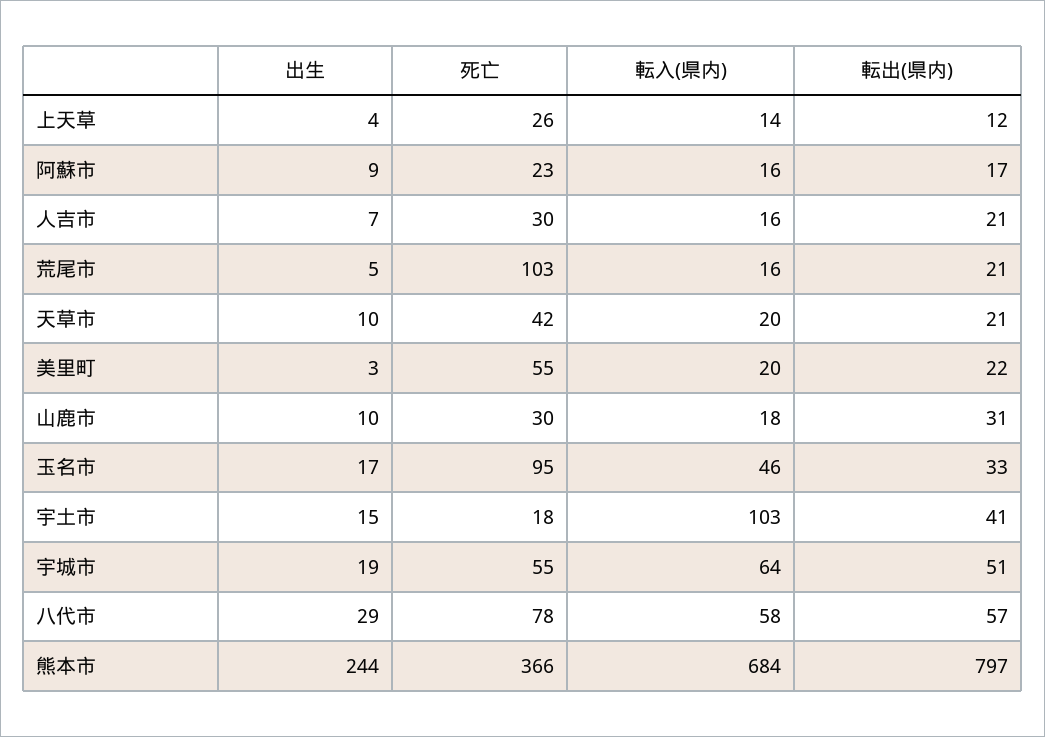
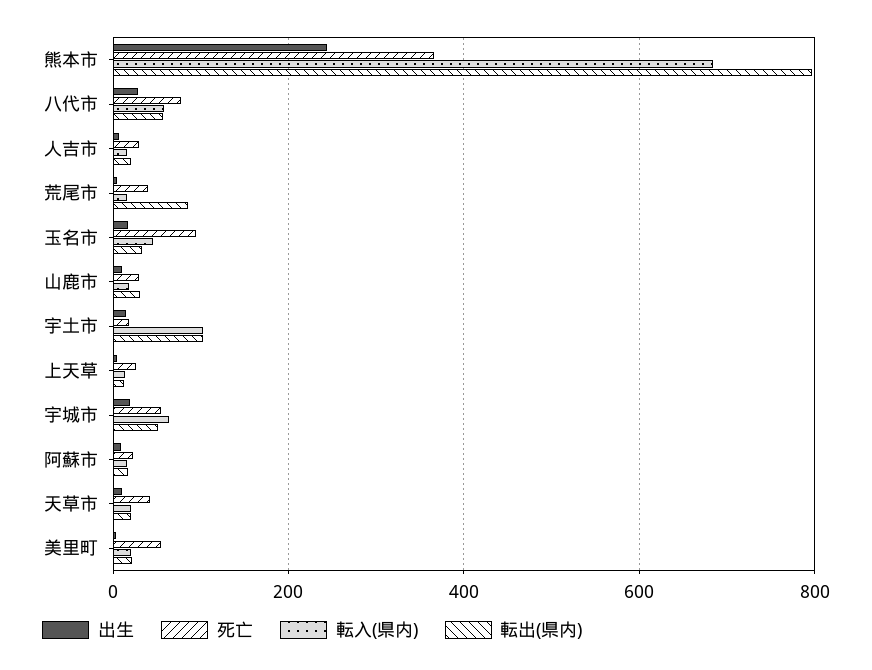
  {
    "出生": {
      "上天草": 4,
      "阿蘇市": 9,
      "人吉市": 7,
      "荒尾市": 5,
      "天草市": 10,
      "美里町": 3,
      "山鹿市": 10,
      "玉名市": 17,
      "宇土市": 15,
      "宇城市": 19,
      "八代市": 29,
      "熊本市": 244
    },
    "死亡": {
      "上天草": 26,
      "阿蘇市": 23,
      "人吉市": 30,
-     "荒尾市": 103,
+     "荒尾市": 40,
      "天草市": 42,
      "美里町": 55,
      "山鹿市": 30,
      "玉名市": 95,
      "宇土市": 18,
      "宇城市": 55,
      "八代市": 78,
      "熊本市": 366
    },
    "転入(県内)": {
      "上天草": 14,
      "阿蘇市": 16,
      "人吉市": 16,
      "荒尾市": 16,
      "天草市": 20,
      "美里町": 20,
      "山鹿市": 18,
      "玉名市": 46,
      "宇土市": 103,
      "宇城市": 64,
      "八代市": 58,
      "熊本市": 684
    },
    "転出(県内)": {
      "上天草": 12,
      "阿蘇市": 17,
      "人吉市": 21,
-     "荒尾市": 21,
+     "荒尾市": 80,
      "天草市": 21,
      "美里町": 22,
      "山鹿市": 31,
      "玉名市": 33,
-     "宇土市": 41,
+     "宇土市": 100,
      "宇城市": 51,
      "八代市": 57,
      "熊本市": 797
    }
  }

